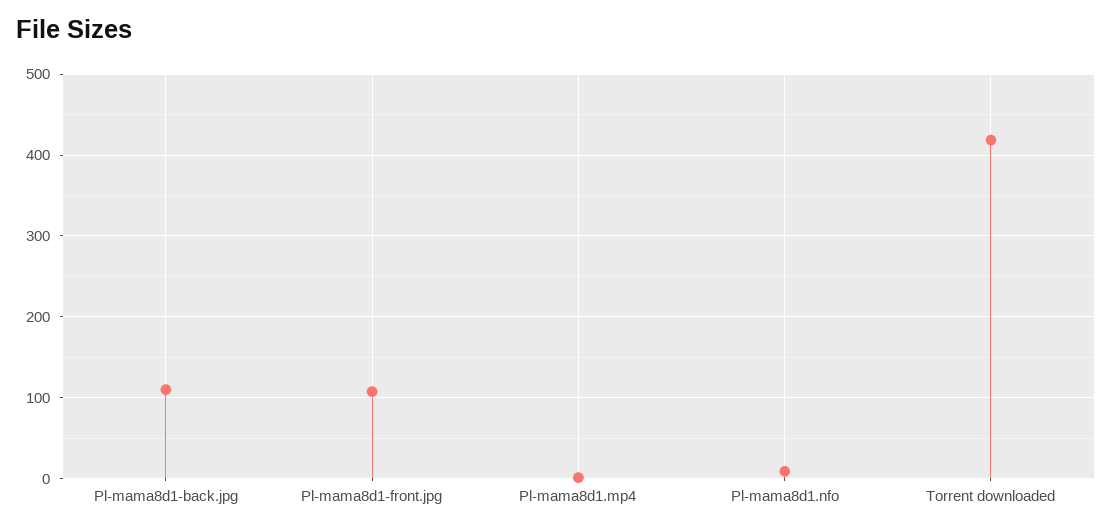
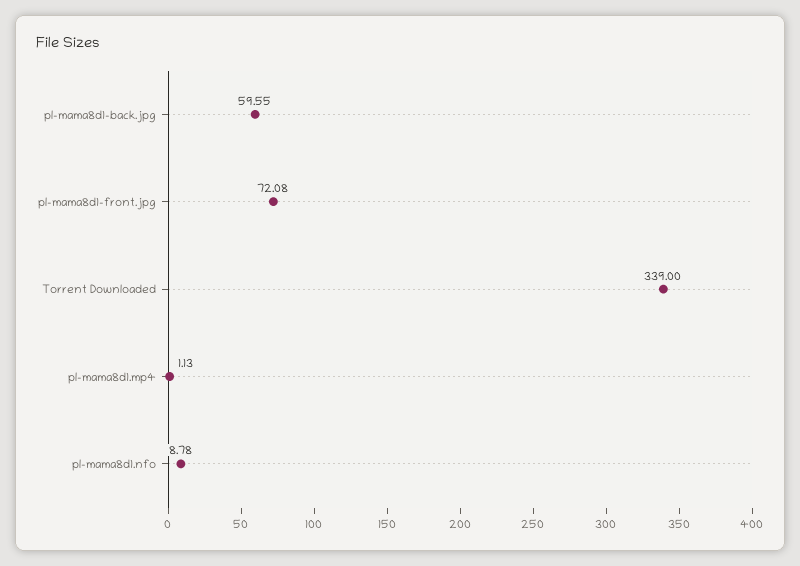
  {
-   "Pl-mama8d1-back.jpg": 110,
+   "Pl-mama8d1-back.jpg": 59.55,
-   "Pl-mama8d1-front.jpg": 110,
+   "Pl-mama8d1-front.jpg": 72.08,
    "Pl-mama8d1.mp4": 1.13,
    "Pl-mama8d1.nfo": 8.78,
-   "Torrent downloaded": 420
+   "Torrent downloaded": 339
  }

